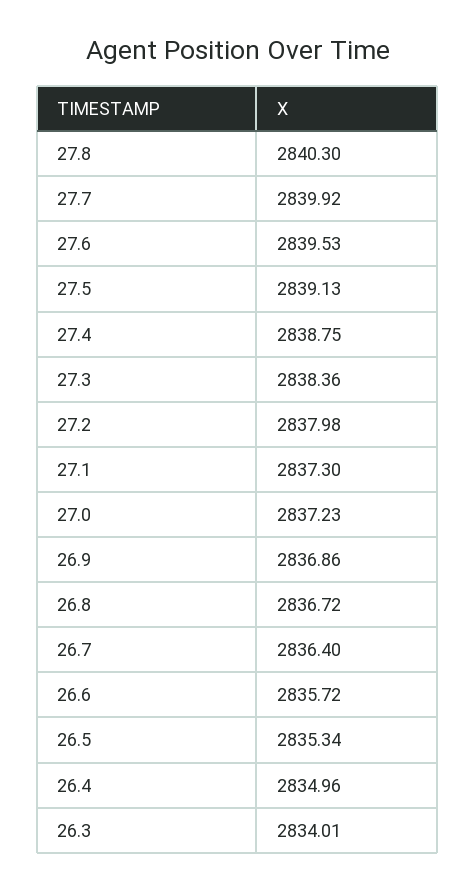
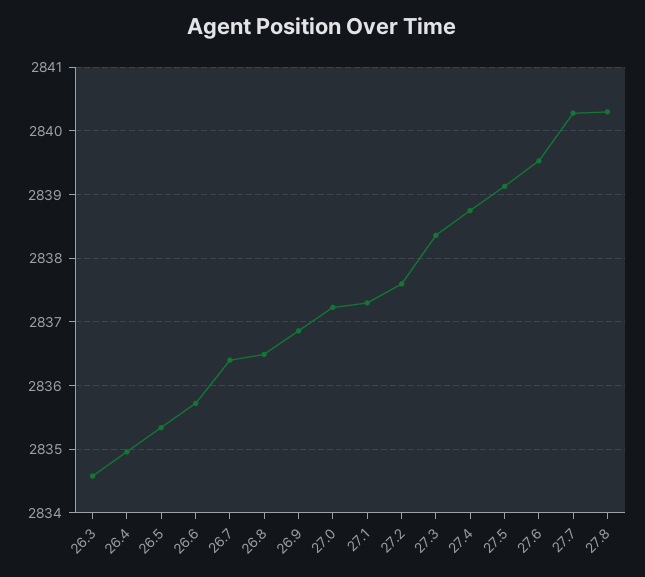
  {
    "27.8": 2840.3,
-   "27.7": 2839.92,
+   "27.7": 2840.3,
    "27.6": 2839.53,
    "27.5": 2839.13,
    "27.4": 2838.75,
    "27.3": 2838.36,
-   "27.2": 2837.98,
+   "27.2": 2837.6,
    "27.1": 2837.3,
    "27.0": 2837.23,
    "26.9": 2836.86,
-   "26.8": 2836.72,
+   "26.8": 2836.5,
    "26.7": 2836.4,
    "26.6": 2835.72,
    "26.5": 2835.34,
    "26.4": 2834.96,
-   "26.3": 2834.01
+   "26.3": 2834.6
  }

